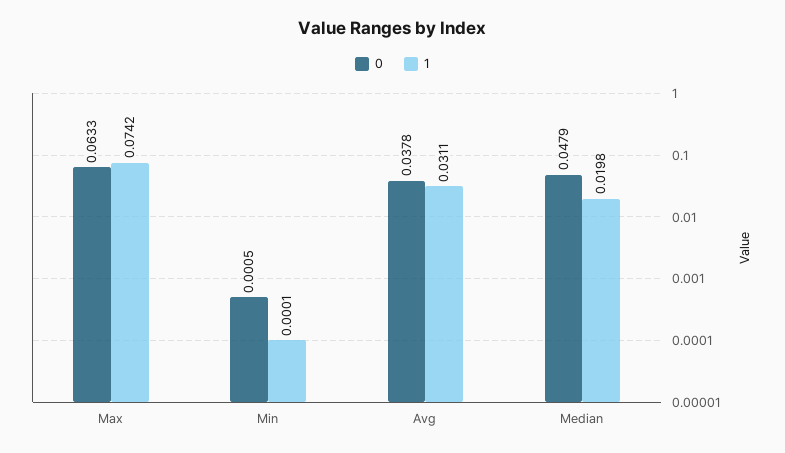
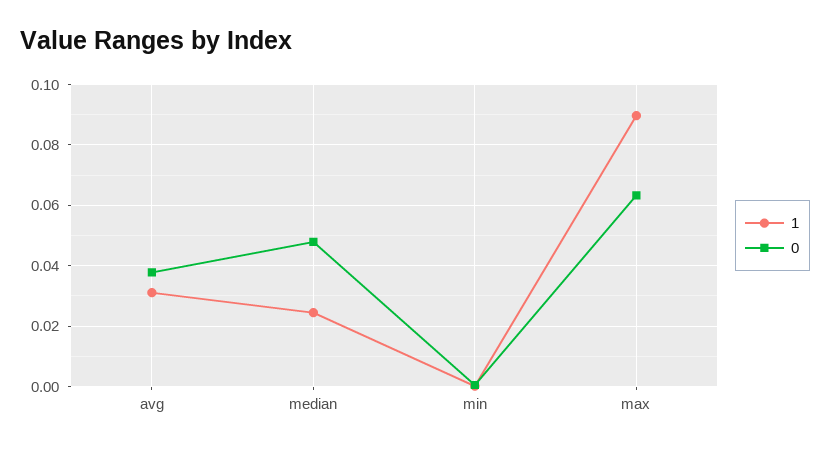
  {
    "0": {
      "Max": 0.0633,
      "Min": 0.0005,
      "Avg": 0.0378,
      "Median": 0.0479
    },
    "1": {
-     "Max": 0.0742,
+     "Max": 0.09,
      "Min": 0.0001,
      "Avg": 0.0311,
-     "Median": 0.0198
+     "Median": 0.024
    }
  }

